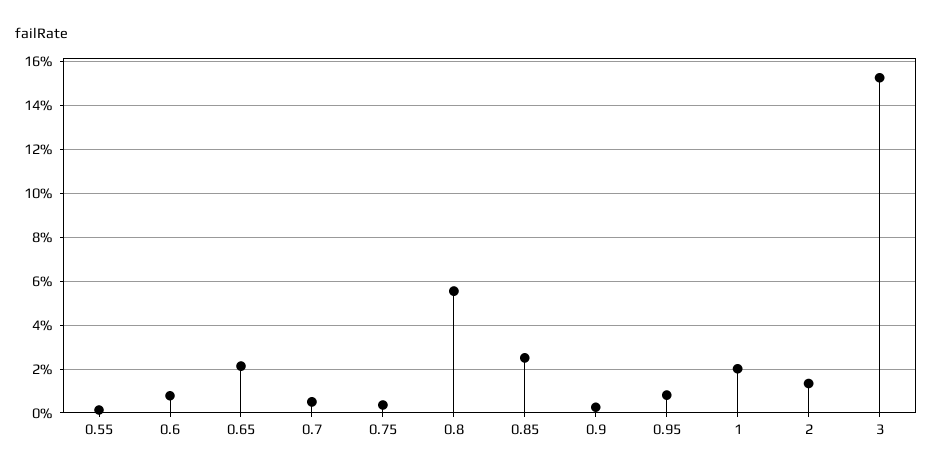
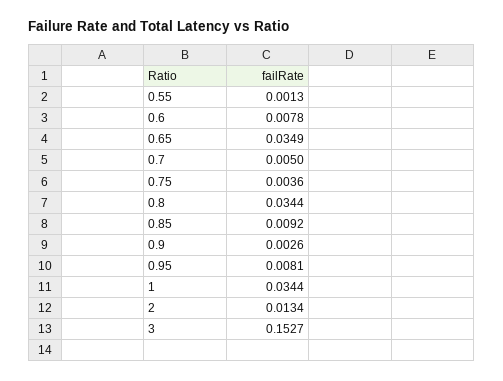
  {
    "0.55": 0.0013,
    "0.6": 0.0078,
-   "0.65": 0.02,
+   "0.65": 0.0349,
    "0.7": 0.005,
    "0.75": 0.0036,
-   "0.8": 0.055,
+   "0.8": 0.0344,
-   "0.85": 0.025,
+   "0.85": 0.0092,
    "0.9": 0.0026,
    "0.95": 0.0081,
-   "1": 0.02,
+   "1": 0.0344,
    "2": 0.0134,
    "3": 0.1527
  }

